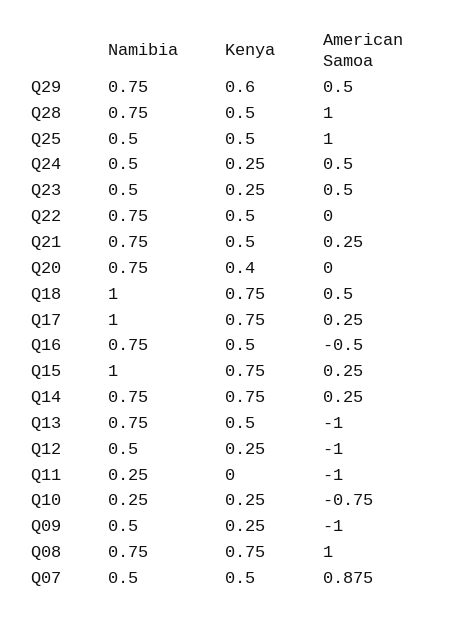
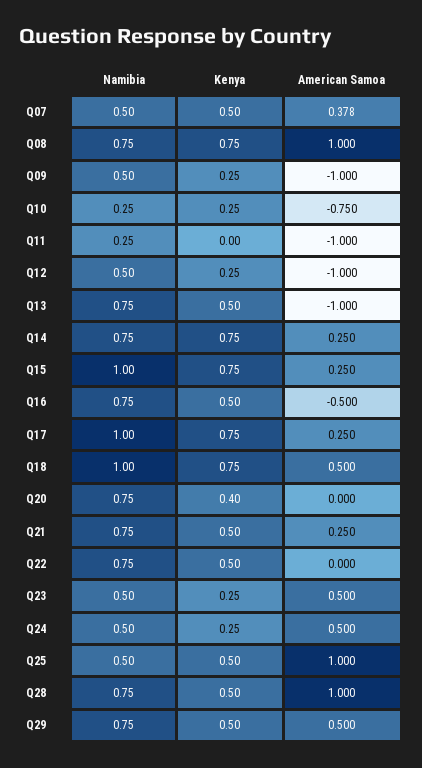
  {
    "Namibia": {
      "Q29": 0.75,
      "Q28": 0.75,
      "Q25": 0.5,
      "Q24": 0.5,
      "Q23": 0.5,
      "Q22": 0.75,
      "Q21": 0.75,
      "Q20": 0.75,
      "Q18": 1,
      "Q17": 1,
      "Q16": 0.75,
      "Q15": 1,
      "Q14": 0.75,
      "Q13": 0.75,
      "Q12": 0.5,
      "Q11": 0.25,
      "Q10": 0.25,
      "Q09": 0.5,
      "Q08": 0.75,
      "Q07": 0.5
    },
    "Kenya": {
-     "Q29": 0.6,
+     "Q29": 0.5,
      "Q28": 0.5,
      "Q25": 0.5,
      "Q24": 0.25,
      "Q23": 0.25,
      "Q22": 0.5,
      "Q21": 0.5,
      "Q20": 0.4,
      "Q18": 0.75,
      "Q17": 0.75,
      "Q16": 0.5,
      "Q15": 0.75,
      "Q14": 0.75,
      "Q13": 0.5,
      "Q12": 0.25,
      "Q11": 0,
      "Q10": 0.25,
      "Q09": 0.25,
      "Q08": 0.75,
      "Q07": 0.5
    },
    "American Samoa": {
      "Q29": 0.5,
      "Q28": 1,
      "Q25": 1,
      "Q24": 0.5,
      "Q23": 0.5,
      "Q22": 0,
      "Q21": 0.25,
      "Q20": 0,
      "Q18": 0.5,
      "Q17": 0.25,
      "Q16": -0.5,
      "Q15": 0.25,
      "Q14": 0.25,
      "Q13": -1,
      "Q12": -1,
      "Q11": -1,
      "Q10": -0.75,
      "Q09": -1,
      "Q08": 1,
-     "Q07": 0.875
+     "Q07": 0.378
    }
  }

